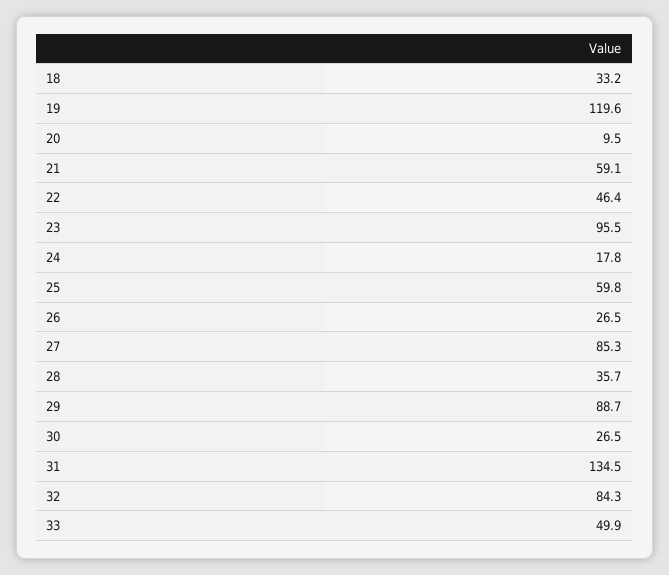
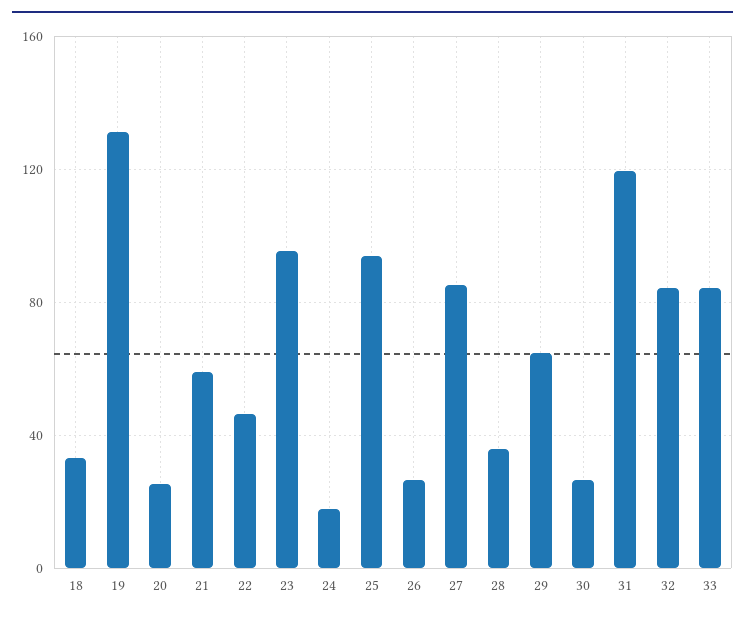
  {
    "18": 33.2,
-   "19": 119.6,
+   "19": 130,
-   "20": 9.5,
+   "20": 25,
    "21": 59.1,
    "22": 46.4,
    "23": 95.5,
    "24": 17.8,
-   "25": 59.8,
+   "25": 95,
    "26": 26.5,
    "27": 85.3,
    "28": 35.7,
-   "29": 88.7,
+   "29": 65,
    "30": 26.5,
-   "31": 134.5,
+   "31": 120,
    "32": 84.3,
-   "33": 49.9
+   "33": 85
  }

